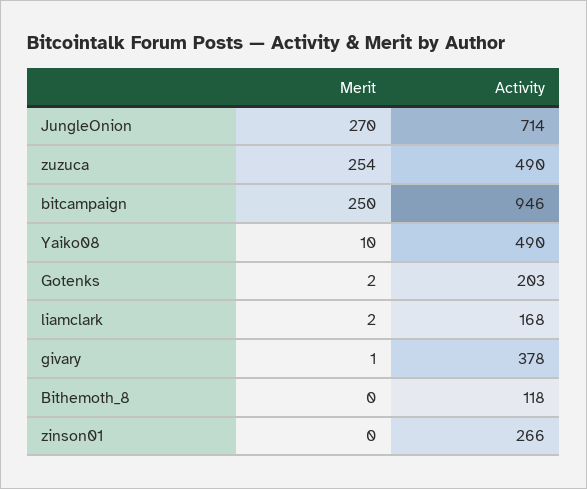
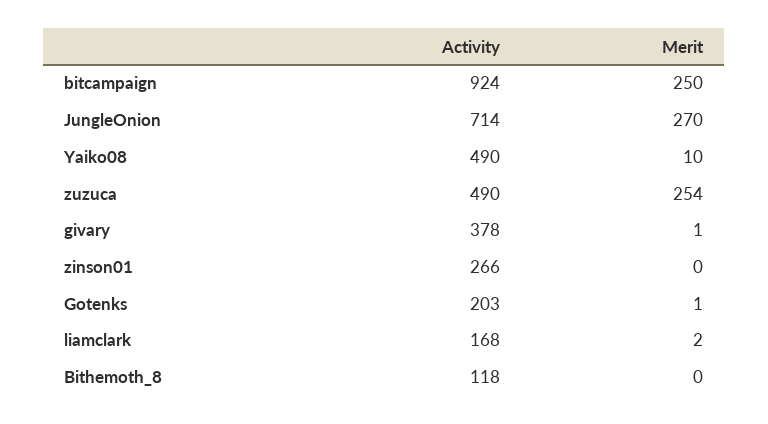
  {
    "Merit": {
      "JungleOnion": 270,
      "zuzuca": 254,
      "bitcampaign": 250,
      "Yaiko08": 10,
-     "Gotenks": 2,
+     "Gotenks": 1,
      "liamclark": 2,
      "givary": 1,
      "Bithemoth_8": 0,
      "zinson01": 0
    },
    "Activity": {
      "JungleOnion": 714,
      "zuzuca": 490,
-     "bitcampaign": 946,
+     "bitcampaign": 924,
      "Yaiko08": 490,
      "Gotenks": 203,
      "liamclark": 168,
      "givary": 378,
      "Bithemoth_8": 118,
      "zinson01": 266
    }
  }

